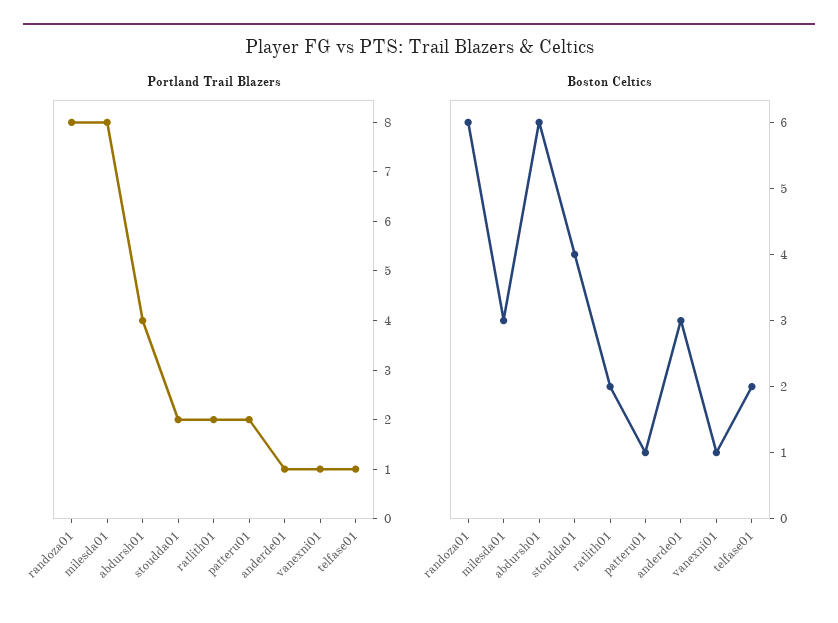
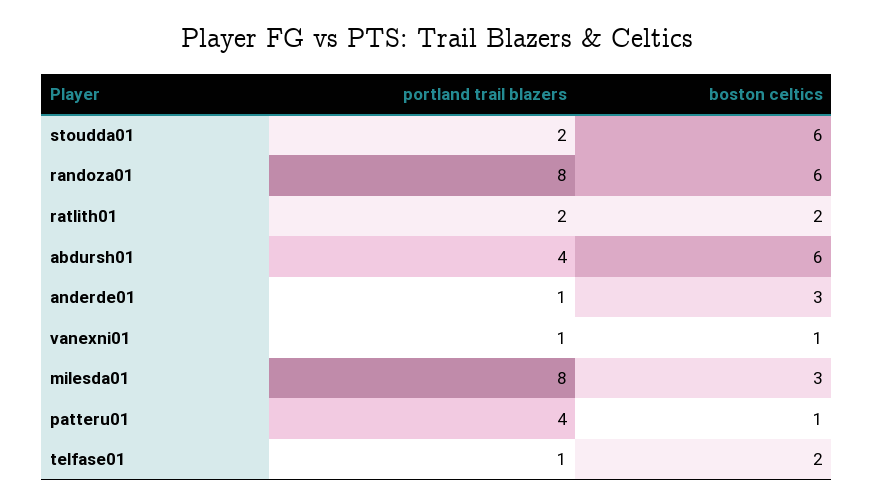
  {
    "Portland Trail Blazers": {
      "randoza01": 8,
      "milesda01": 8,
      "abdursh01": 4,
      "stoudda01": 2,
      "ratlith01": 2,
-     "patteru01": 2,
+     "patteru01": 4,
      "anderde01": 1,
      "vanexni01": 1,
      "telfase01": 1
    },
    "Boston Celtics": {
      "randoza01": 6,
      "milesda01": 3,
      "abdursh01": 6,
-     "stoudda01": 4,
+     "stoudda01": 6,
      "ratlith01": 2,
      "patteru01": 1,
      "anderde01": 3,
      "vanexni01": 1,
      "telfase01": 2
    }
  }

